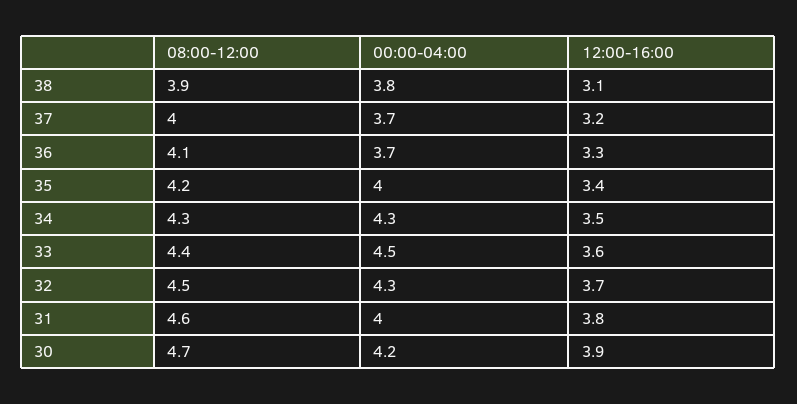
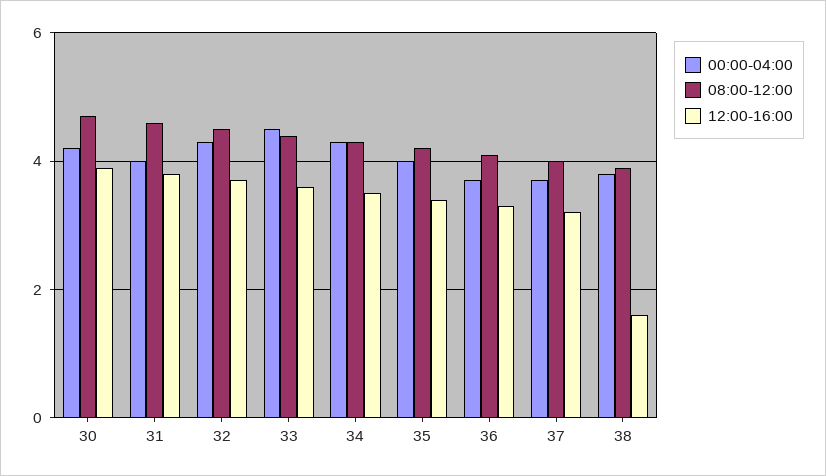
  {
    "08:00-12:00": {
      "38": 3.9,
      "37": 4,
      "36": 4.1,
      "35": 4.2,
      "34": 4.3,
      "33": 4.4,
      "32": 4.5,
      "31": 4.6,
      "30": 4.7
    },
    "00:00-04:00": {
      "38": 3.8,
      "37": 3.7,
      "36": 3.7,
      "35": 4,
      "34": 4.3,
      "33": 4.5,
      "32": 4.3,
      "31": 4,
      "30": 4.2
    },
    "12:00-16:00": {
-     "38": 3.1,
+     "38": 1.5,
      "37": 3.2,
      "36": 3.3,
      "35": 3.4,
      "34": 3.5,
      "33": 3.6,
      "32": 3.7,
      "31": 3.8,
      "30": 3.9
    }
  }

